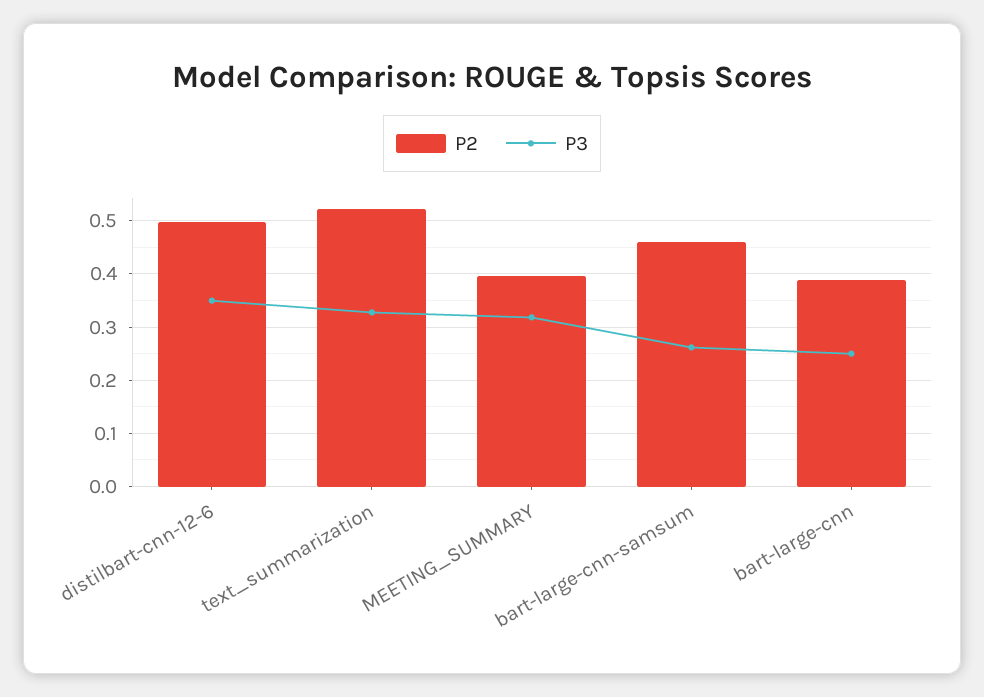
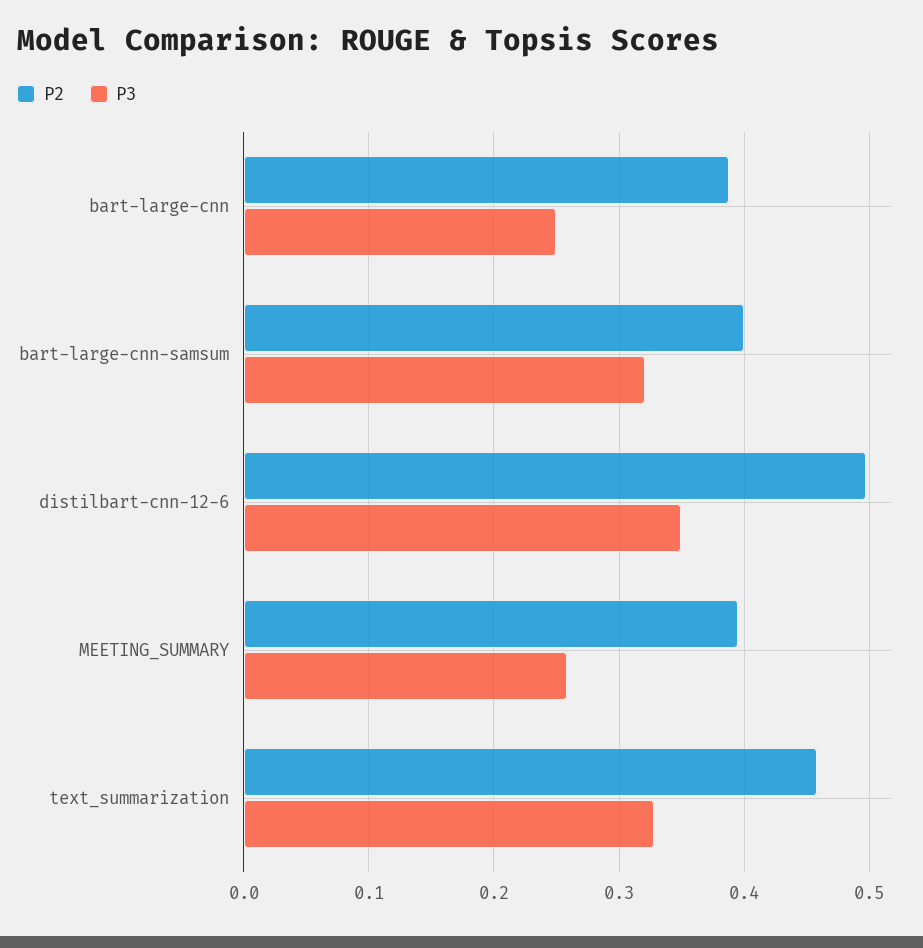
  {
    "P2": {
      "distilbart-cnn-12-6": 0.5,
-     "text_summarization": 0.52,
+     "text_summarization": 0.46,
      "MEETING_SUMMARY": 0.4,
-     "bart-large-cnn-samsum": 0.46,
+     "bart-large-cnn-samsum": 0.4,
      "bart-large-cnn": 0.39
    },
    "P3": {
      "distilbart-cnn-12-6": 0.35,
      "text_summarization": 0.33,
-     "MEETING_SUMMARY": 0.32,
+     "MEETING_SUMMARY": 0.26,
-     "bart-large-cnn-samsum": 0.26,
+     "bart-large-cnn-samsum": 0.32,
      "bart-large-cnn": 0.25
    }
  }

